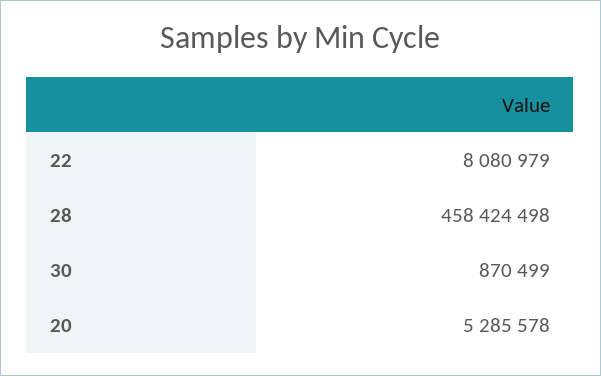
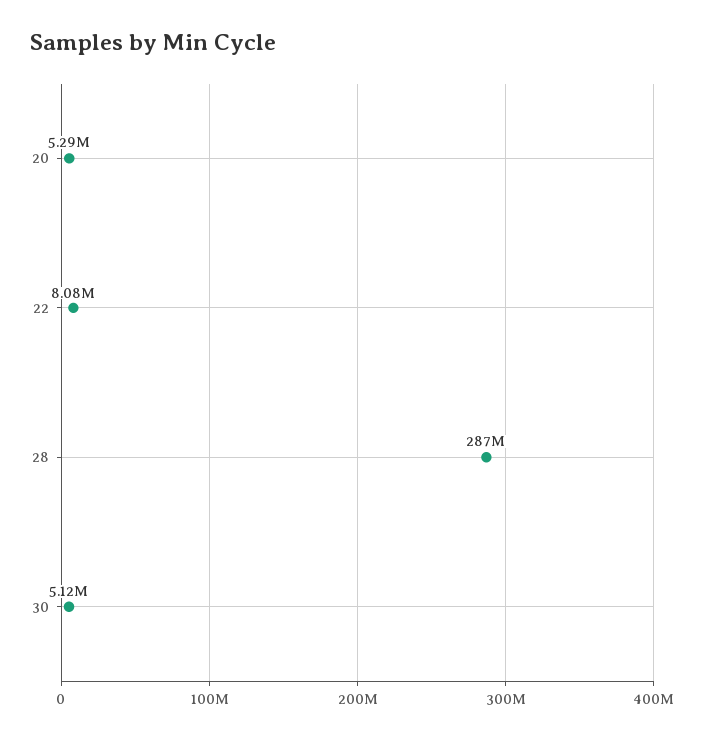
  {
    "22": 8080979,
-   "28": 458424498,
+   "28": 287000000,
-   "30": 870499,
+   "30": 5120000,
    "20": 5285578
  }

